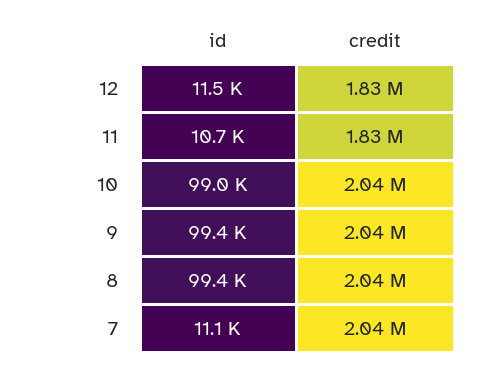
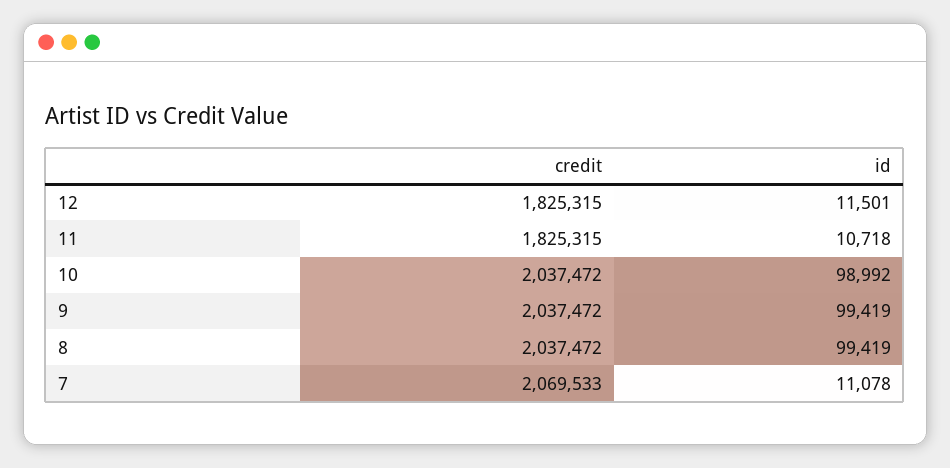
  {
    "id": {
      "12": 11501,
      "11": 10718,
      "10": 98992,
      "9": 99419,
      "8": 99419,
      "7": 11078
    },
    "credit": {
      "12": 1825315,
      "11": 1825315,
      "10": 2037472,
      "9": 2037472,
      "8": 2037472,
-     "7": 2040000
+     "7": 2069533
    }
  }

